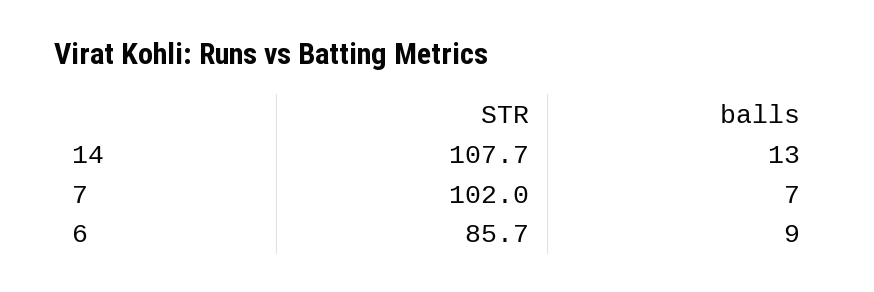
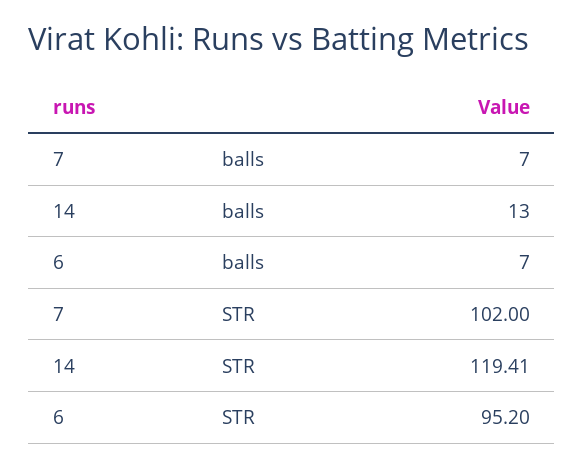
  {
    "STR": {
-     "14": 107.7,
+     "14": 119.41,
      "7": 102,
-     "6": 85.7
+     "6": 95.2
    },
    "balls": {
      "14": 13,
      "7": 7,
-     "6": 9
+     "6": 7
    }
  }

